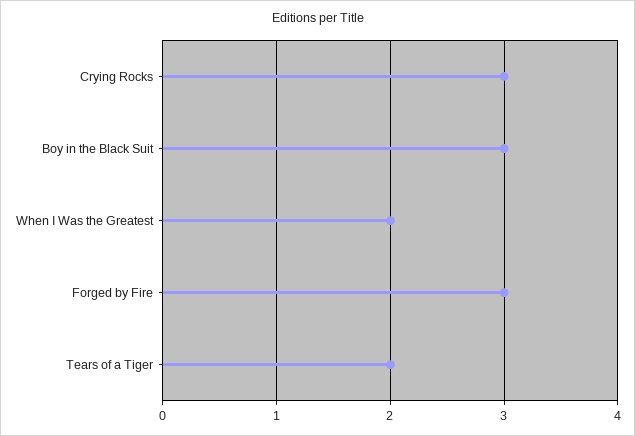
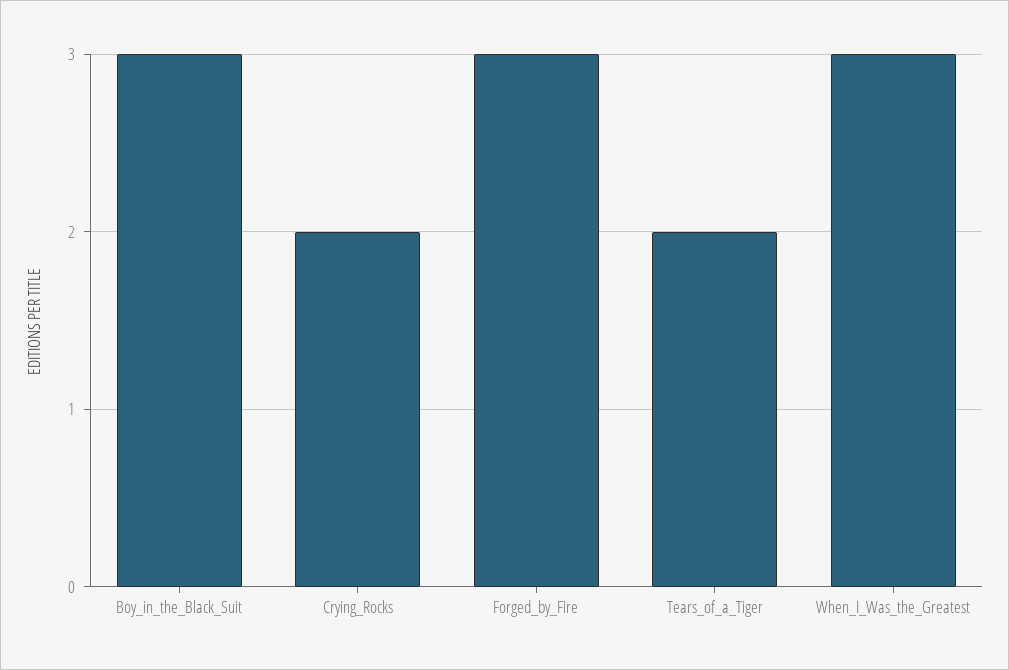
  {
-   "Crying Rocks": 3,
+   "Crying Rocks": 2,
    "Boy in the Black Suit": 3,
-   "When I Was the Greatest": 2,
+   "When I Was the Greatest": 3,
    "Forged by Fire": 3,
    "Tears of a Tiger": 2
  }

